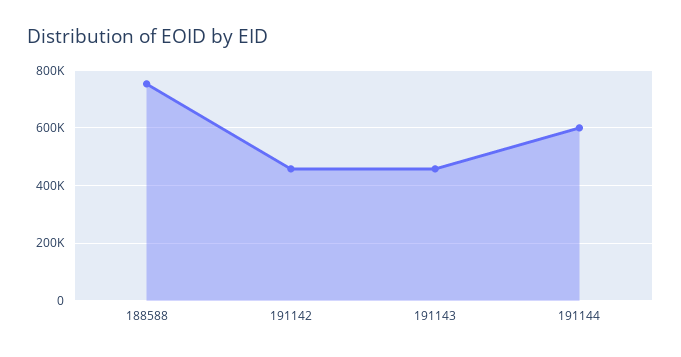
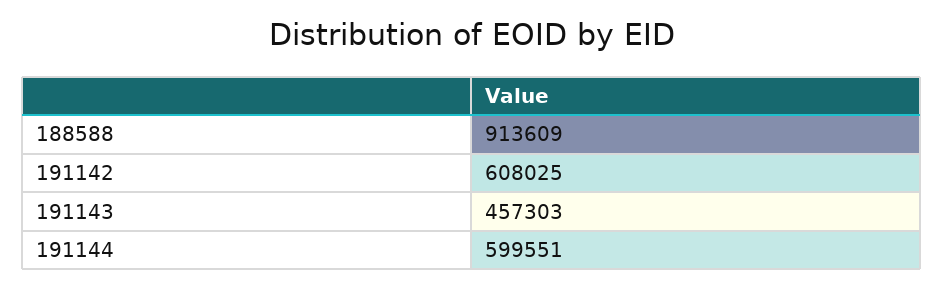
  {
-   "188588": 750000,
+   "188588": 913609,
-   "191142": 450000,
+   "191142": 608025,
    "191143": 457303,
    "191144": 599551
  }

